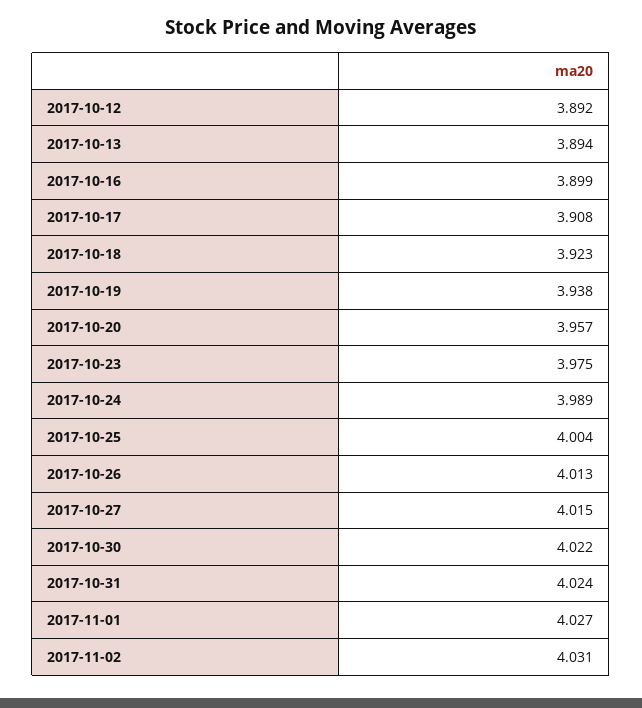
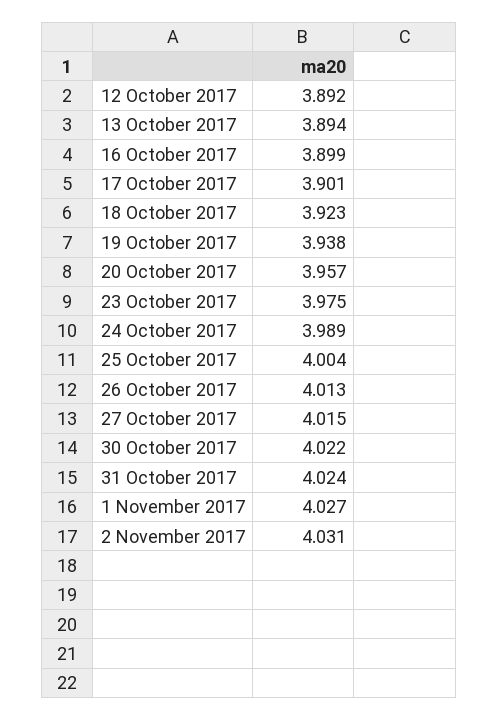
  {
    "2017-10-12": 3.892,
    "2017-10-13": 3.894,
    "2017-10-16": 3.899,
-   "2017-10-17": 3.908,
+   "2017-10-17": 3.901,
    "2017-10-18": 3.923,
    "2017-10-19": 3.938,
    "2017-10-20": 3.957,
    "2017-10-23": 3.975,
    "2017-10-24": 3.989,
    "2017-10-25": 4.004,
    "2017-10-26": 4.013,
    "2017-10-27": 4.015,
    "2017-10-30": 4.022,
    "2017-10-31": 4.024,
    "2017-11-01": 4.027,
    "2017-11-02": 4.031
  }

